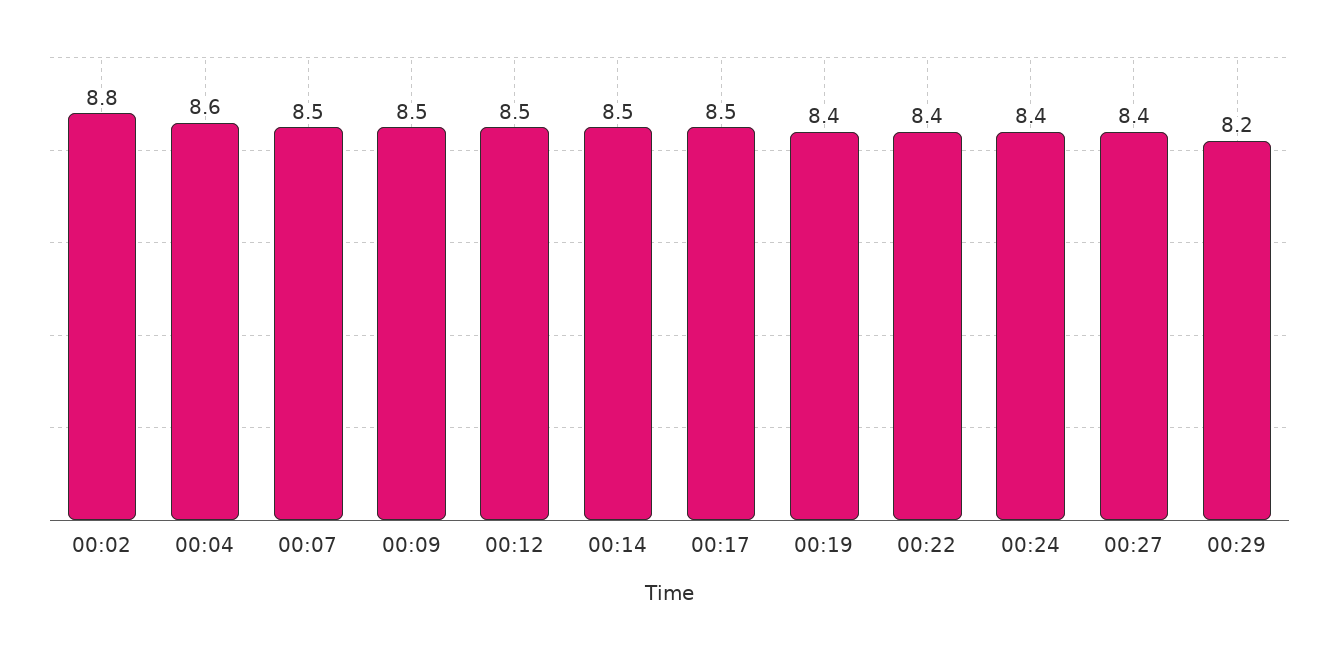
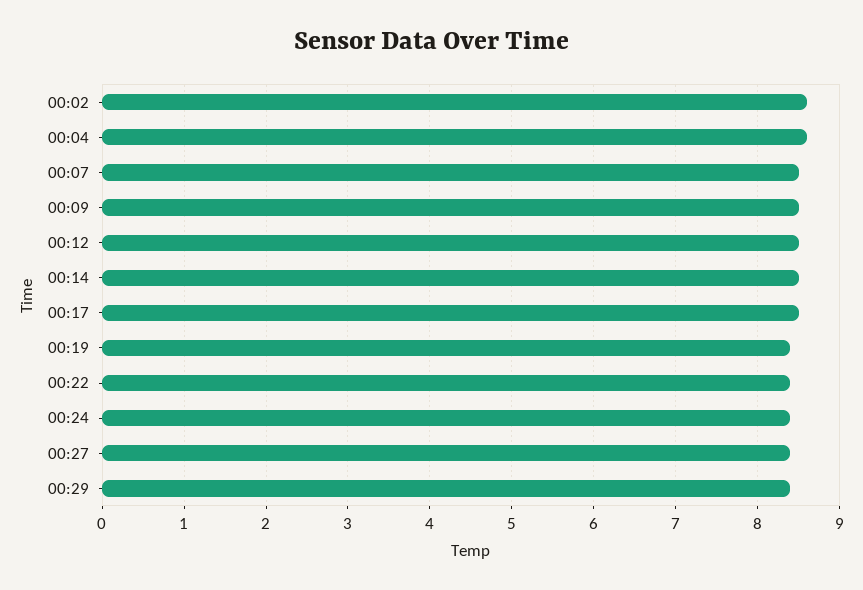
  {
-   "00:02": 8.8,
+   "00:02": 8.6,
    "00:04": 8.6,
    "00:07": 8.5,
    "00:09": 8.5,
    "00:12": 8.5,
    "00:14": 8.5,
    "00:17": 8.5,
    "00:19": 8.4,
    "00:22": 8.4,
    "00:24": 8.4,
    "00:27": 8.4,
-   "00:29": 8.2
+   "00:29": 8.4
  }

